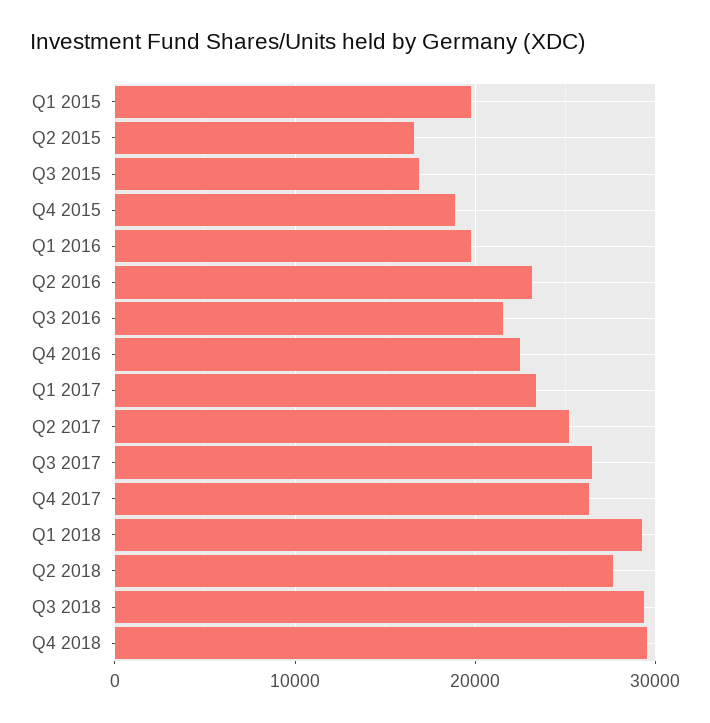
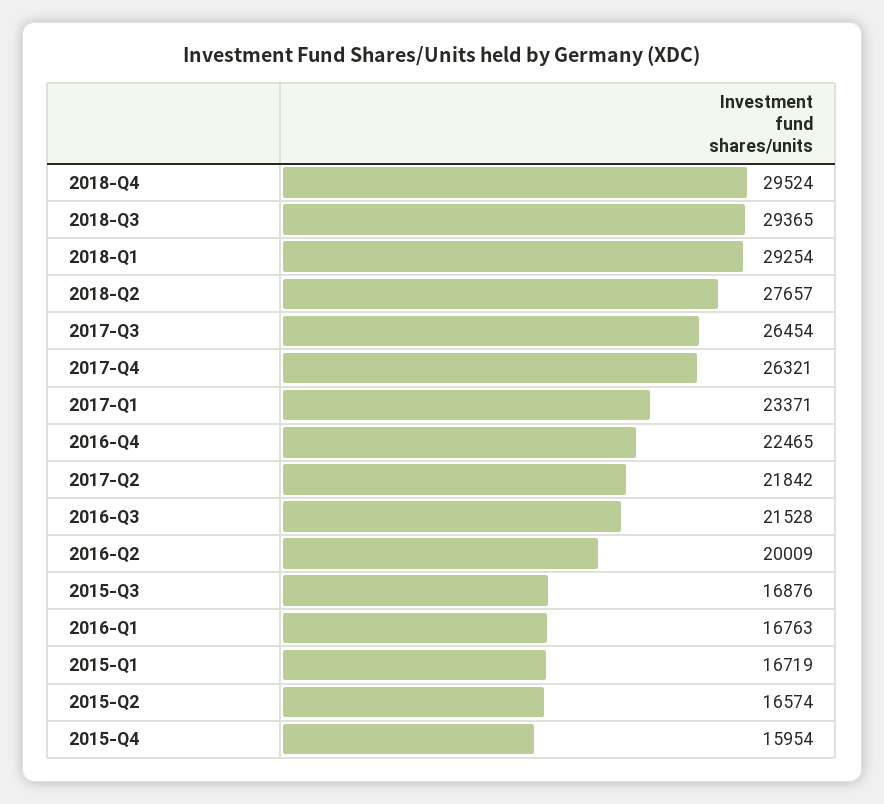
  {
-   "Q1 2015": 20000,
+   "Q1 2015": 16719,
    "Q2 2015": 16574,
    "Q3 2015": 16876,
-   "Q4 2015": 19000,
+   "Q4 2015": 15954,
-   "Q1 2016": 20000,
+   "Q1 2016": 16763,
-   "Q2 2016": 23000,
+   "Q2 2016": 20009,
    "Q3 2016": 21528,
    "Q4 2016": 22465,
    "Q1 2017": 23371,
-   "Q2 2017": 25000,
+   "Q2 2017": 21842,
    "Q3 2017": 26454,
    "Q4 2017": 26321,
    "Q1 2018": 29254,
    "Q2 2018": 27657,
    "Q3 2018": 29365,
    "Q4 2018": 29524
  }

